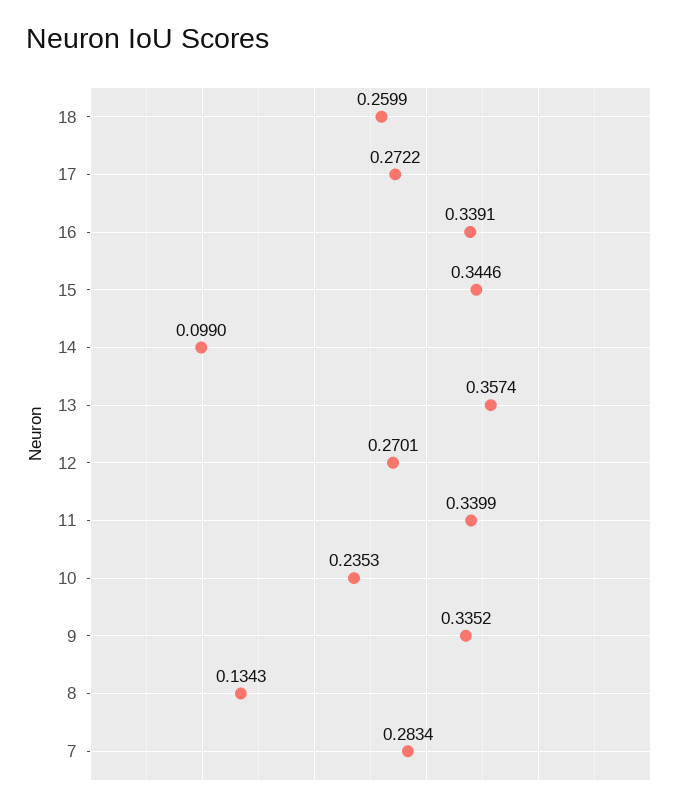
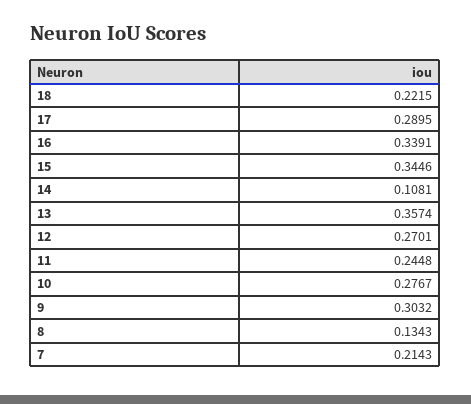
  {
-   "18": 0.2599,
+   "18": 0.2215,
-   "17": 0.2722,
+   "17": 0.2895,
    "16": 0.3391,
    "15": 0.3446,
-   "14": 0.099,
+   "14": 0.1081,
    "13": 0.3574,
    "12": 0.2701,
-   "11": 0.3399,
+   "11": 0.2448,
-   "10": 0.2353,
+   "10": 0.2767,
-   "9": 0.3352,
+   "9": 0.3032,
    "8": 0.1343,
-   "7": 0.2834
+   "7": 0.2143
  }

